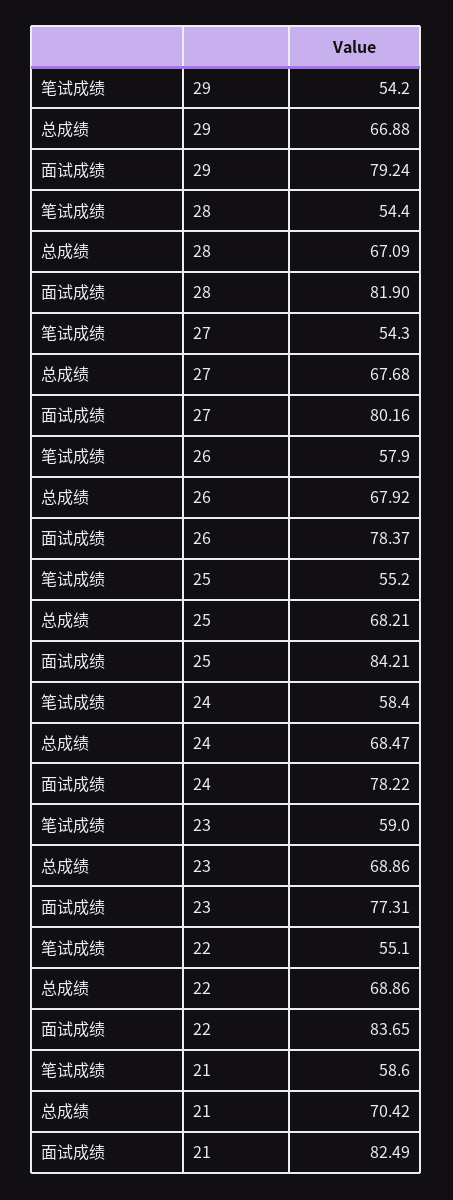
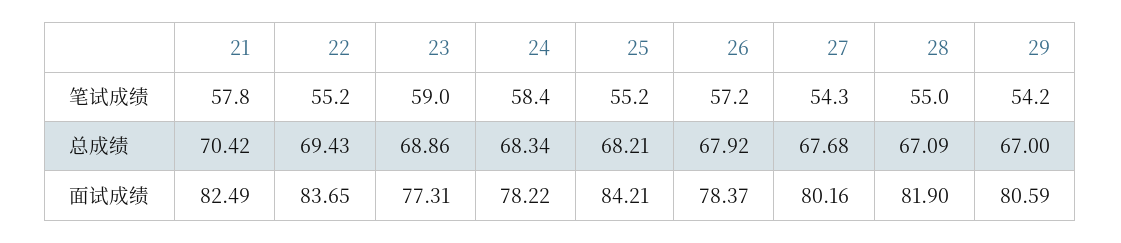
  {
    "笔试成绩": {
      "29": 54.2,
-     "28": 54.4,
+     "28": 55,
      "27": 54.3,
-     "26": 57.9,
+     "26": 57.2,
      "25": 55.2,
      "24": 58.4,
      "23": 59,
-     "22": 55.1,
+     "22": 55.2,
-     "21": 58.6
+     "21": 57.8
    },
    "总成绩": {
-     "29": 66.88,
+     "29": 67,
      "28": 67.09,
      "27": 67.68,
      "26": 67.92,
      "25": 68.21,
-     "24": 68.47,
+     "24": 68.34,
      "23": 68.86,
-     "22": 68.86,
+     "22": 69.43,
      "21": 70.42
    },
    "面试成绩": {
-     "29": 79.24,
+     "29": 80.59,
      "28": 81.9,
      "27": 80.16,
      "26": 78.37,
      "25": 84.21,
      "24": 78.22,
      "23": 77.31,
      "22": 83.65,
      "21": 82.49
    }
  }

